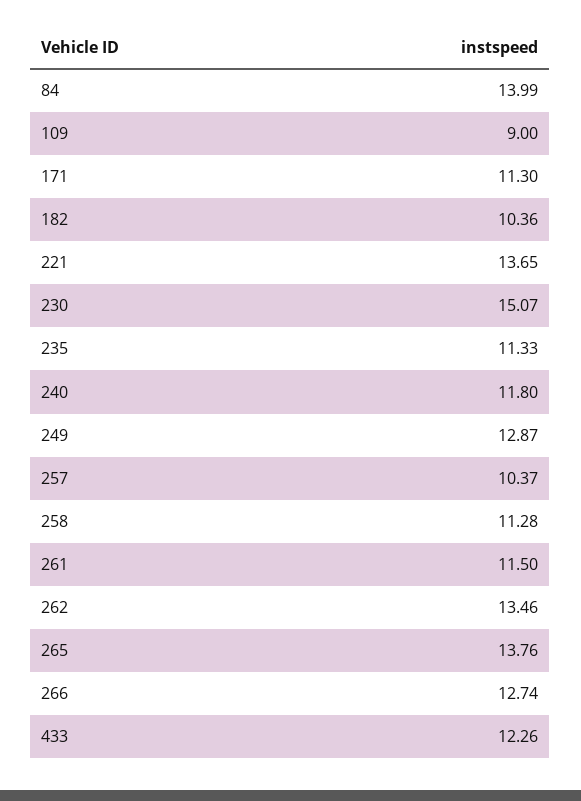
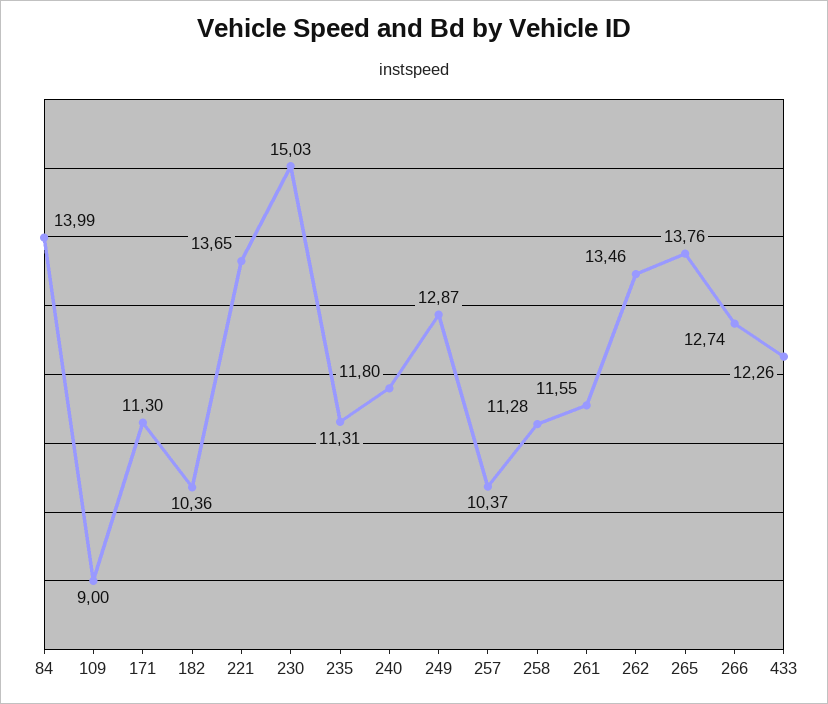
  {
    "84": 13.99,
    "109": 9,
    "171": 11.3,
    "182": 10.36,
    "221": 13.65,
-   "230": 15.07,
+   "230": 15.03,
-   "235": 11.33,
+   "235": 11.31,
    "240": 11.8,
    "249": 12.87,
    "257": 10.37,
    "258": 11.28,
-   "261": 11.5,
+   "261": 11.55,
    "262": 13.46,
    "265": 13.76,
    "266": 12.74,
    "433": 12.26
  }

